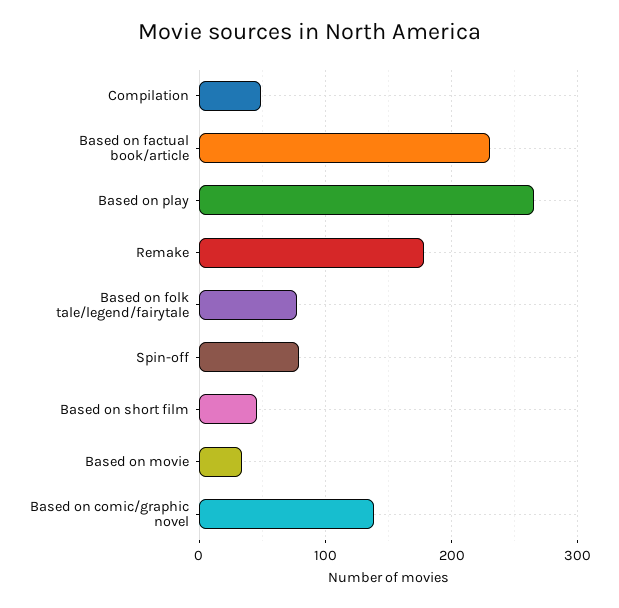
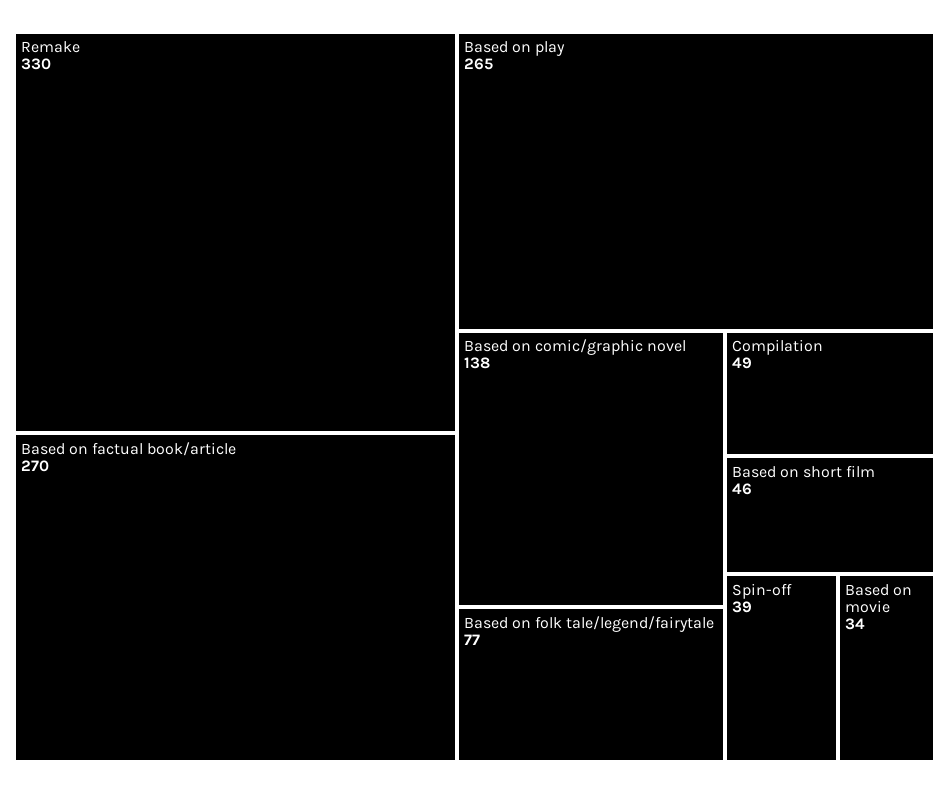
  {
    "Compilation": 49,
-   "Based on factual book/article": 230,
+   "Based on factual book/article": 270,
    "Based on play": 265,
-   "Remake": 180,
+   "Remake": 330,
    "Based on folk tale/legend/fairytale": 77,
-   "Spin-off": 80,
+   "Spin-off": 39,
    "Based on short film": 46,
    "Based on movie": 34,
    "Based on comic/graphic novel": 138
  }

